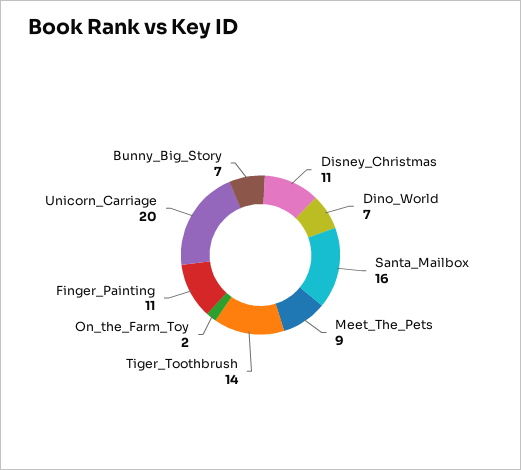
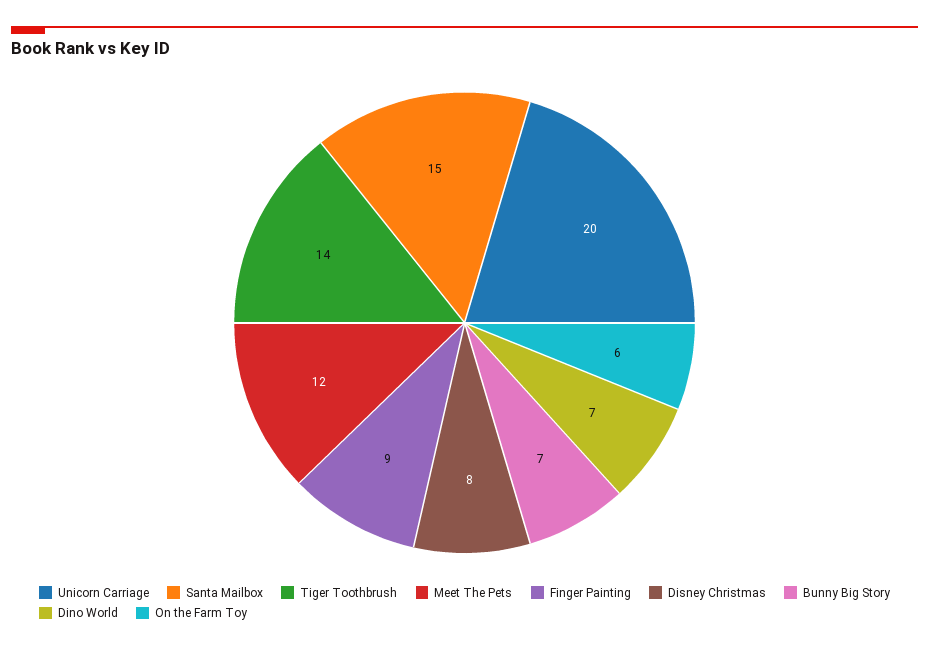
  {
-   "Disney_Christmas": 11,
+   "Disney_Christmas": 8,
    "Dino_World": 7,
-   "Santa_Mailbox": 16,
+   "Santa_Mailbox": 15,
-   "Meet_The_Pets": 9,
+   "Meet_The_Pets": 12,
    "Tiger_Toothbrush": 14,
-   "On_the_Farm_Toy": 2,
+   "On_the_Farm_Toy": 6,
-   "Finger_Painting": 11,
+   "Finger_Painting": 9,
    "Unicorn_Carriage": 20,
    "Bunny_Big_Story": 7
  }

